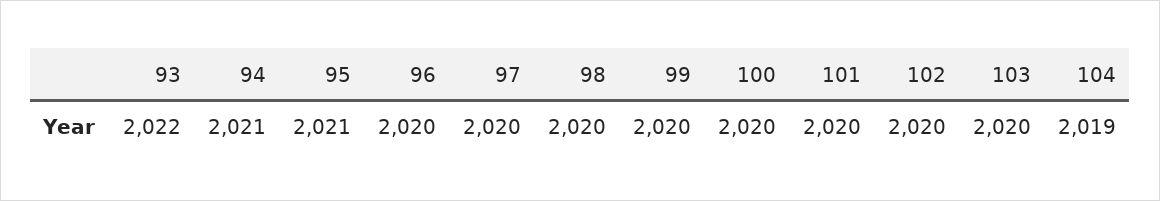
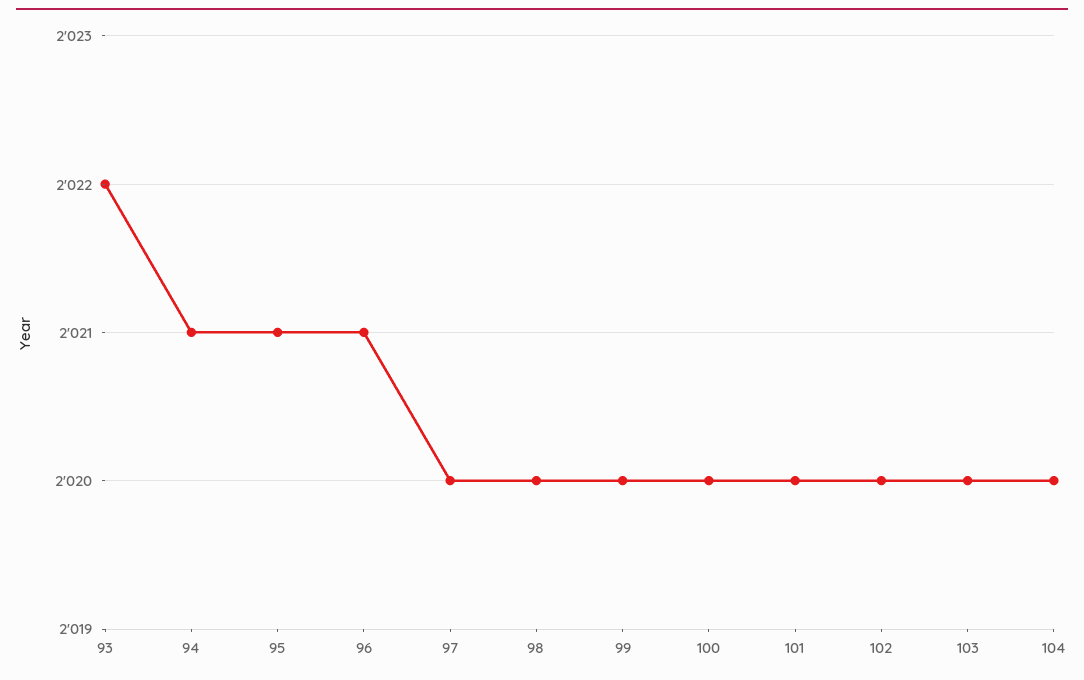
  {
    "93": 2022,
    "94": 2021,
    "95": 2021,
-   "96": 2020,
+   "96": 2021,
    "97": 2020,
    "98": 2020,
    "99": 2020,
    "100": 2020,
    "101": 2020,
    "102": 2020,
    "103": 2020,
-   "104": 2019
+   "104": 2020
  }

